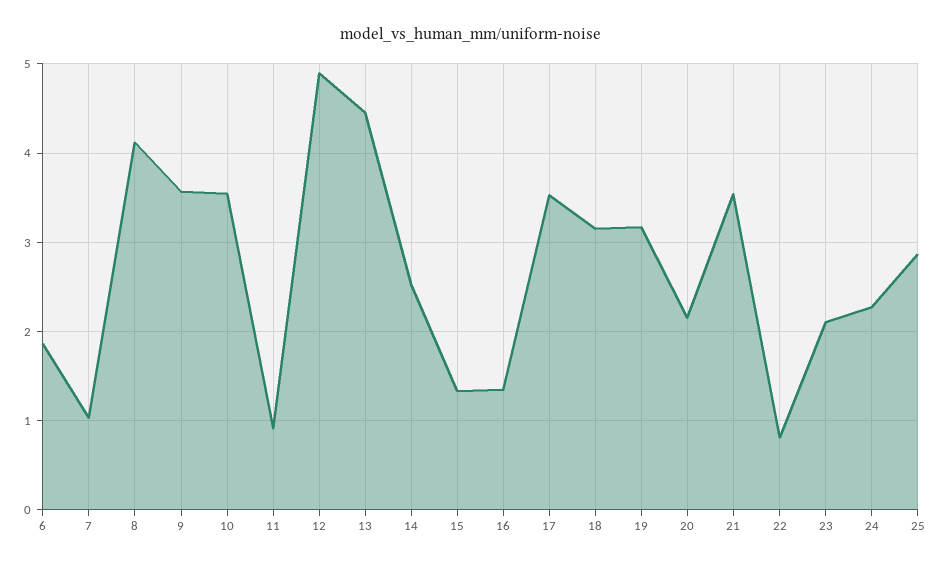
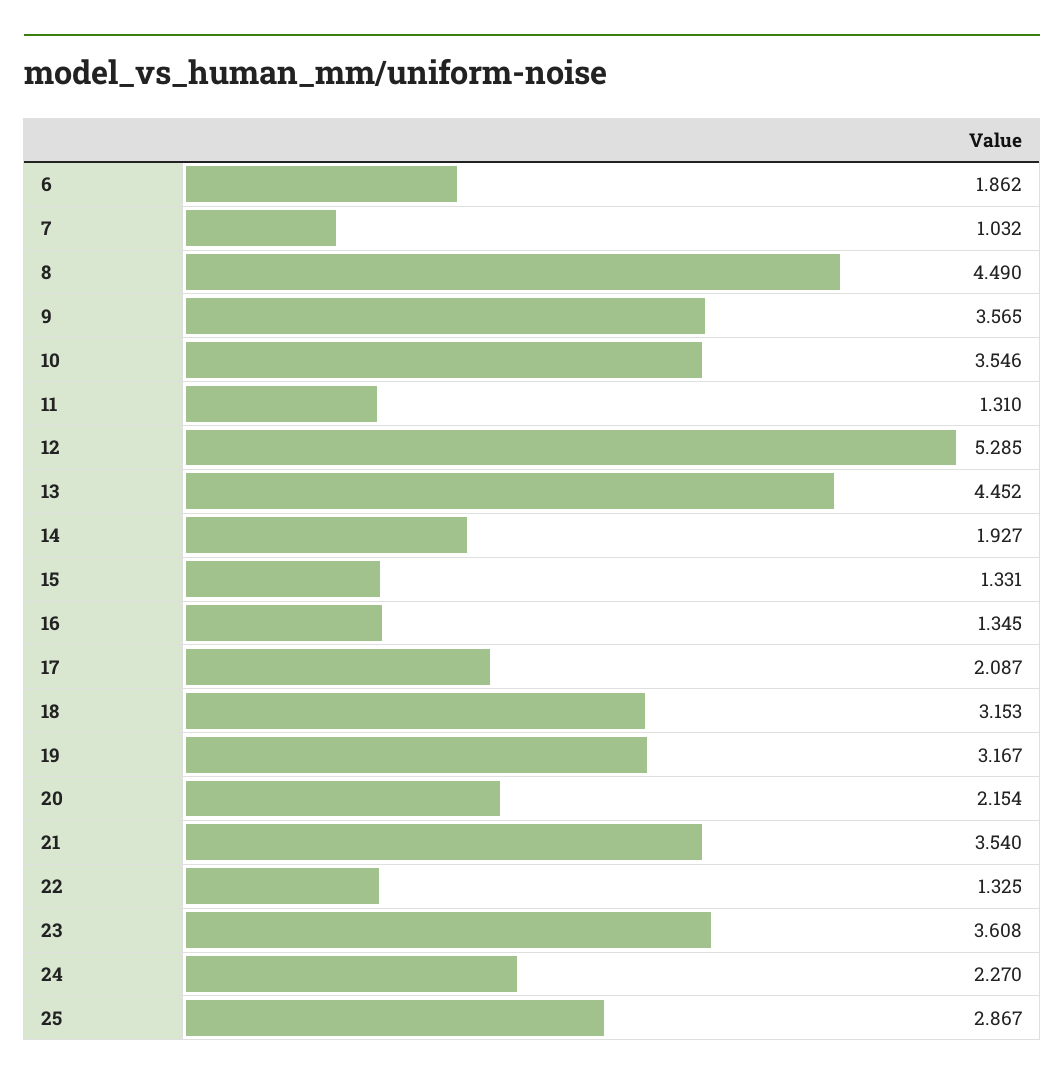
  {
    "6": 1.862,
    "7": 1.032,
-   "8": 4.1,
+   "8": 4.49,
    "9": 3.565,
    "10": 3.546,
-   "11": 0.9,
+   "11": 1.31,
-   "12": 4.9,
+   "12": 5.285,
    "13": 4.452,
-   "14": 2.5,
+   "14": 1.927,
    "15": 1.331,
    "16": 1.345,
-   "17": 3.5,
+   "17": 2.087,
    "18": 3.153,
    "19": 3.167,
    "20": 2.154,
    "21": 3.54,
-   "22": 0.8,
+   "22": 1.325,
-   "23": 2.1,
+   "23": 3.608,
    "24": 2.27,
    "25": 2.867
  }

